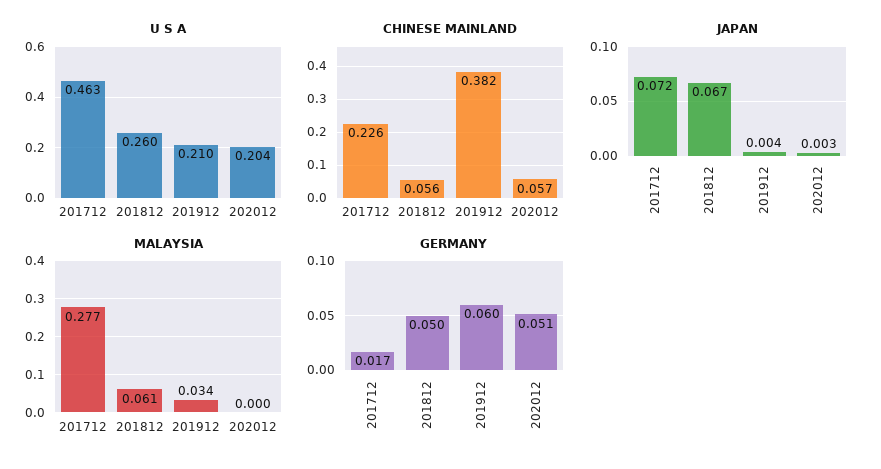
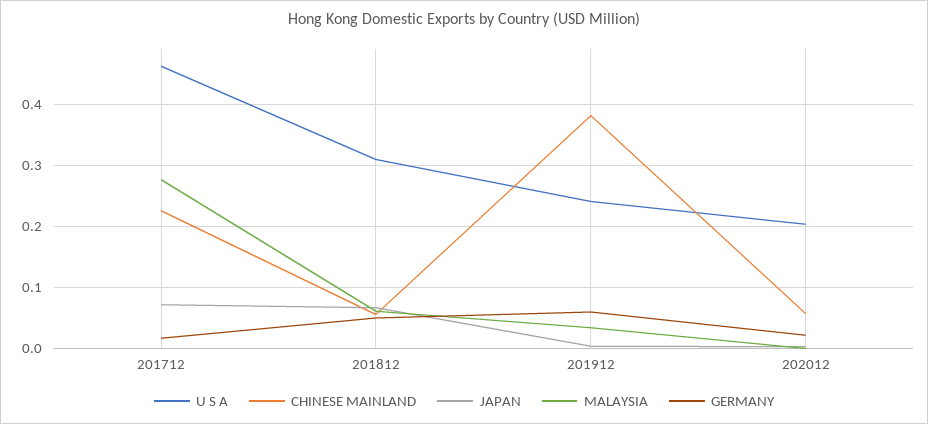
  {
    "U S A": {
      "201712": 0.463,
-     "201812": 0.26,
+     "201812": 0.31,
-     "201912": 0.21,
+     "201912": 0.24,
      "202012": 0.204
    },
    "CHINESE MAINLAND": {
      "201712": 0.226,
      "201812": 0.056,
      "201912": 0.382,
      "202012": 0.057
    },
    "JAPAN": {
      "201712": 0.072,
      "201812": 0.067,
      "201912": 0.004,
      "202012": 0.003
    },
    "MALAYSIA": {
      "201712": 0.277,
      "201812": 0.061,
      "201912": 0.034,
      "202012": 0
    },
    "GERMANY": {
      "201712": 0.017,
      "201812": 0.05,
      "201912": 0.06,
-     "202012": 0.051
+     "202012": 0.02
    }
  }

